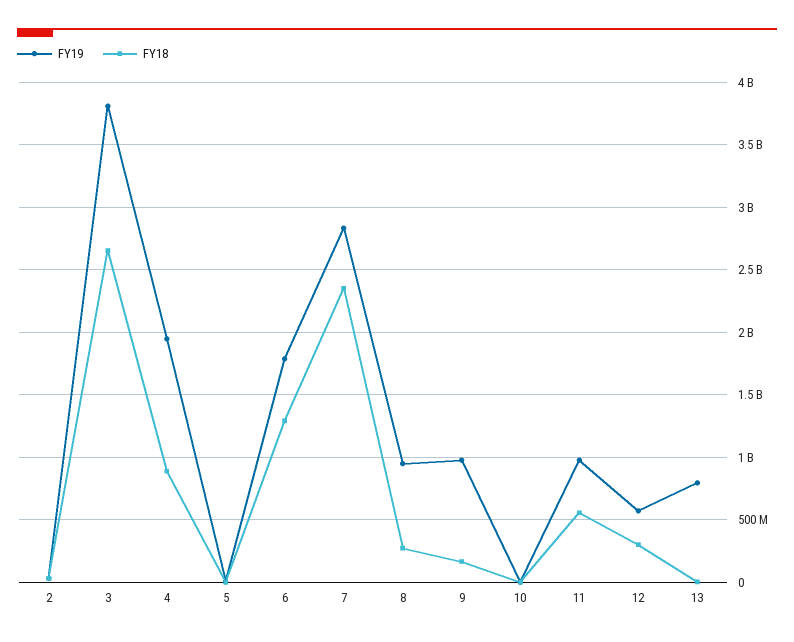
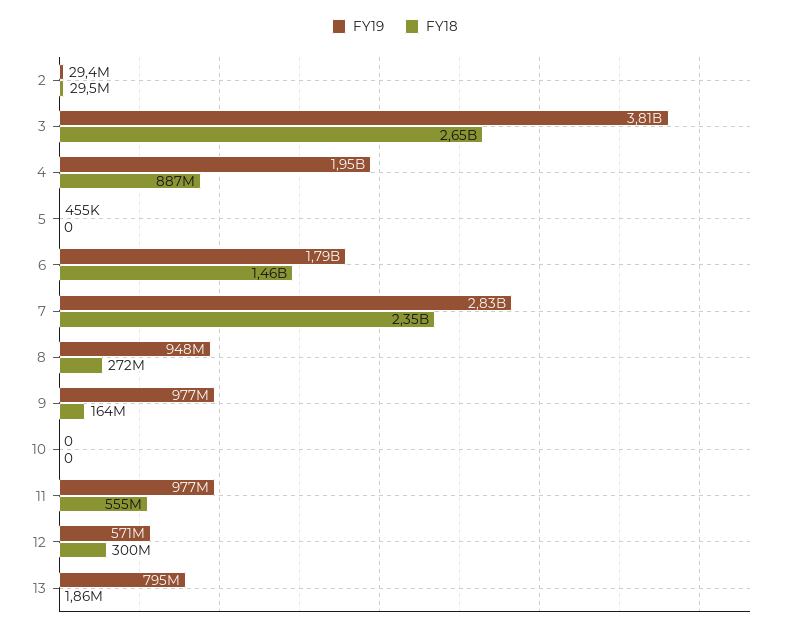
  {
    "FY19": {
      "2": 29400000,
      "3": 3810000000,
      "4": 1950000000,
      "5": 455000,
      "6": 1790000000,
      "7": 2830000000,
      "8": 948000000,
      "9": 977000000,
      "10": 0,
      "11": 977000000,
      "12": 571000000,
      "13": 795000000
    },
    "FY18": {
      "2": 29500000,
      "3": 2650000000,
      "4": 887000000,
      "5": 0,
-     "6": 1300000000,
+     "6": 1460000000,
      "7": 2350000000,
      "8": 272000000,
      "9": 164000000,
      "10": 0,
      "11": 555000000,
      "12": 300000000,
      "13": 1860000
    }
  }

